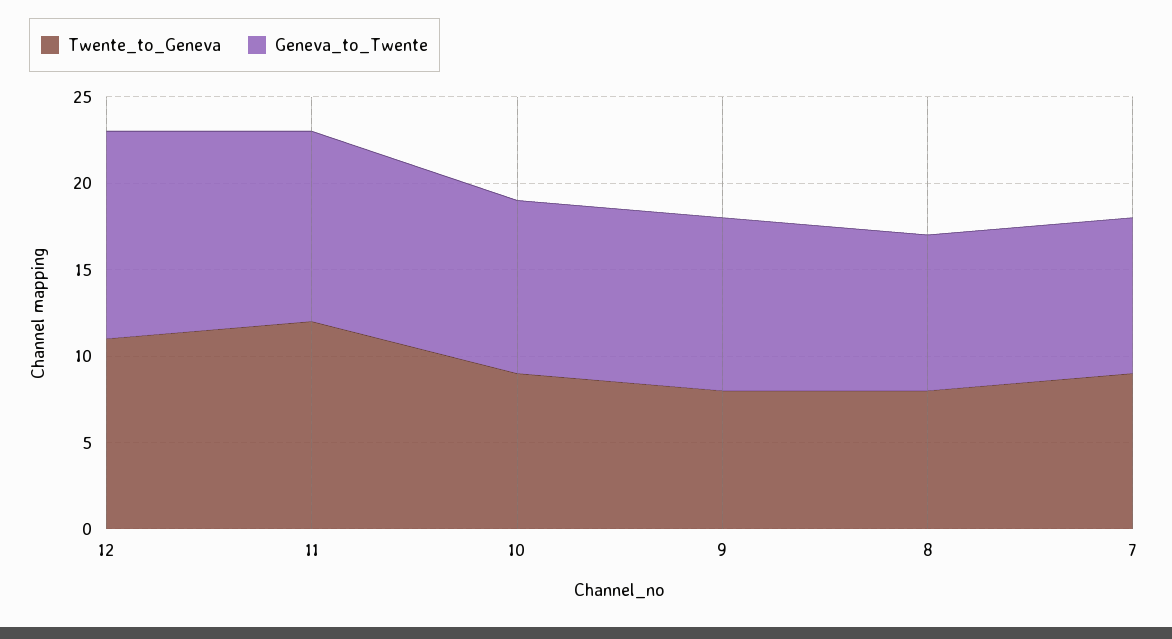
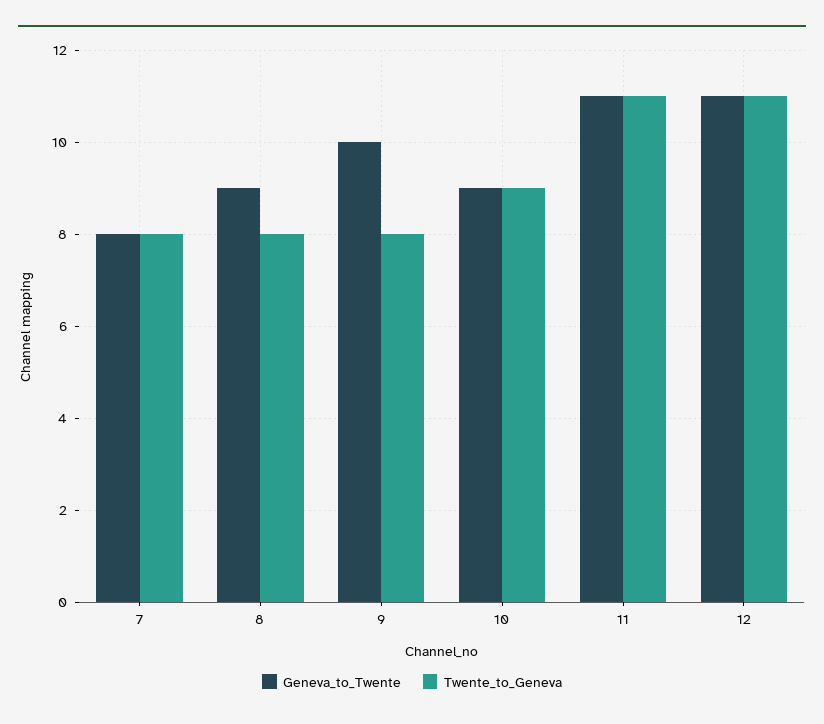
  {
    "Twente_to_Geneva": {
      "12": 11,
-     "11": 12,
+     "11": 11,
      "10": 9,
      "9": 8,
      "8": 8,
-     "7": 9
+     "7": 8
    },
    "Geneva_to_Twente": {
-     "12": 12,
+     "12": 11,
      "11": 11,
-     "10": 10,
+     "10": 9,
      "9": 10,
      "8": 9,
-     "7": 9
+     "7": 8
    }
  }

